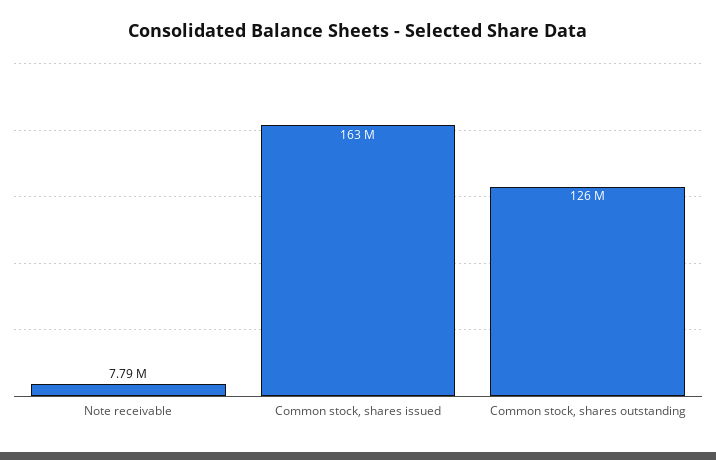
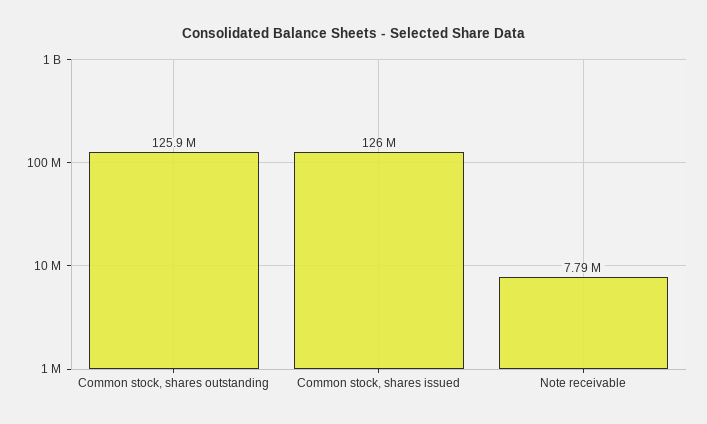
  {
    "Note receivable": 7790000,
-   "Common stock, shares issued": 163000000,
+   "Common stock, shares issued": 126000000,
    "Common stock, shares outstanding": 125900000
  }

